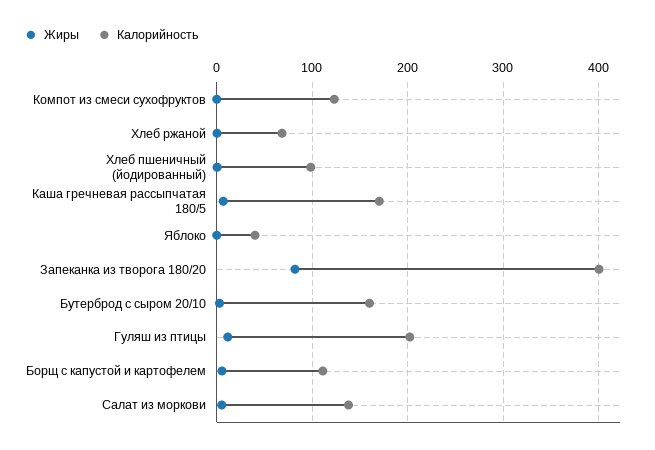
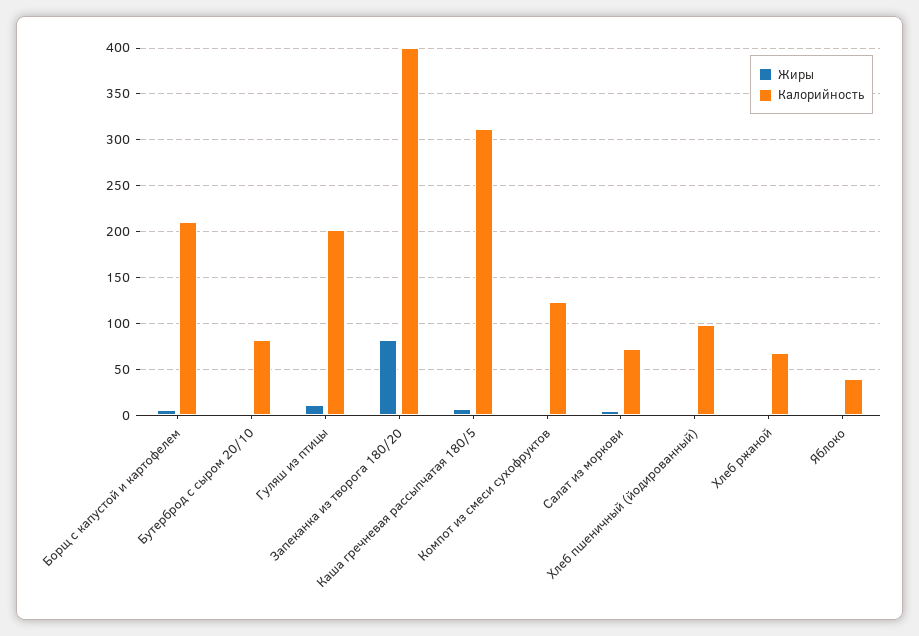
  {
    "Жиры": {
      "Компот из смеси сухофруктов": 0,
      "Хлеб ржаной": 0,
      "Хлеб пшеничный (йодированный)": 0,
      "Каша гречневая рассыпчатая 180/5": 10,
      "Яблоко": 0,
      "Запеканка из творога 180/20": 80,
      "Бутерброд с сыром 20/10": 0,
      "Гуляш из птицы": 10,
      "Борщ с капустой и картофелем": 10,
      "Салат из моркови": 10
    },
    "Калорийность": {
      "Компот из смеси сухофруктов": 120,
      "Хлеб ржаной": 70,
      "Хлеб пшеничный (йодированный)": 100,
-     "Каша гречневая рассыпчатая 180/5": 170,
+     "Каша гречневая рассыпчатая 180/5": 310,
      "Яблоко": 40,
      "Запеканка из творога 180/20": 400,
-     "Бутерброд с сыром 20/10": 160,
+     "Бутерброд с сыром 20/10": 80,
      "Гуляш из птицы": 200,
-     "Борщ с капустой и картофелем": 110,
+     "Борщ с капустой и картофелем": 210,
-     "Салат из моркови": 140
+     "Салат из моркови": 70
    }
  }

